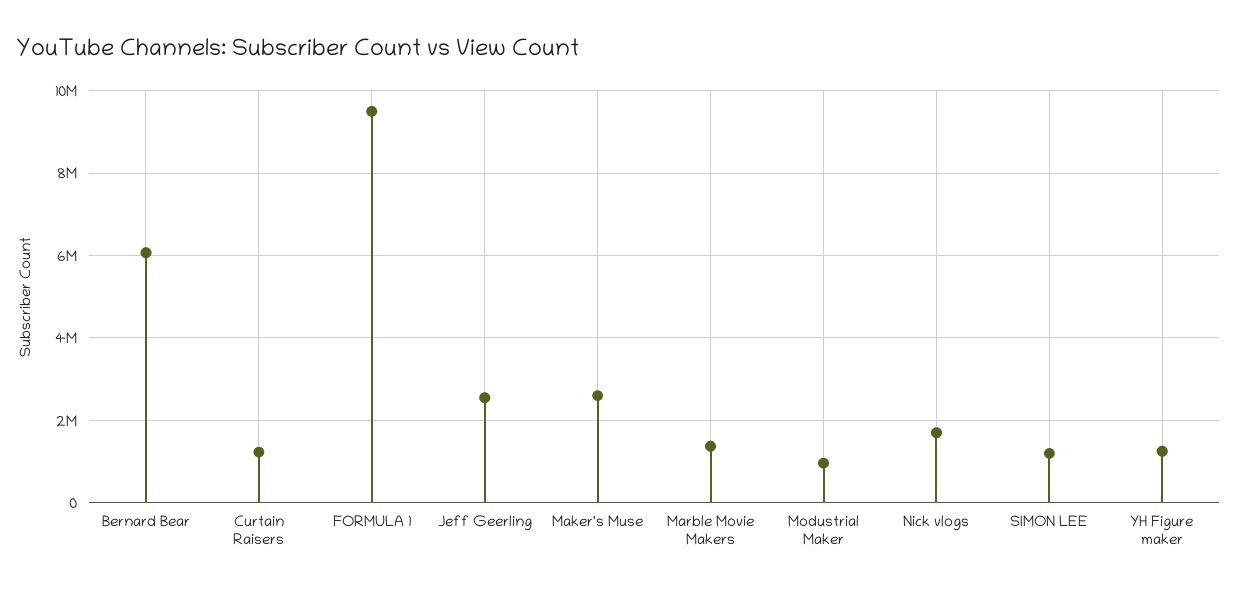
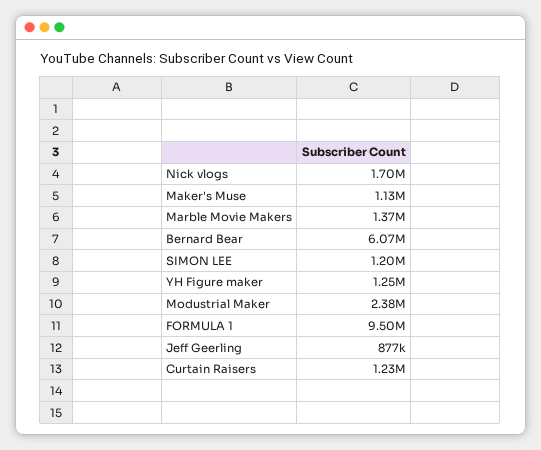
  {
    "Bernard Bear": 6070000,
    "Curtain Raisers": 1230000,
    "FORMULA 1": 9500000,
-   "Jeff Geerling": 2600000,
+   "Jeff Geerling": 877000,
-   "Maker's Muse": 2600000,
+   "Maker's Muse": 1130000,
    "Marble Movie Makers": 1370000,
-   "Modustrial Maker": 1000000,
+   "Modustrial Maker": 2380000,
    "Nick vlogs": 1700000,
    "SIMON LEE": 1200000,
    "YH Figure maker": 1250000
  }

